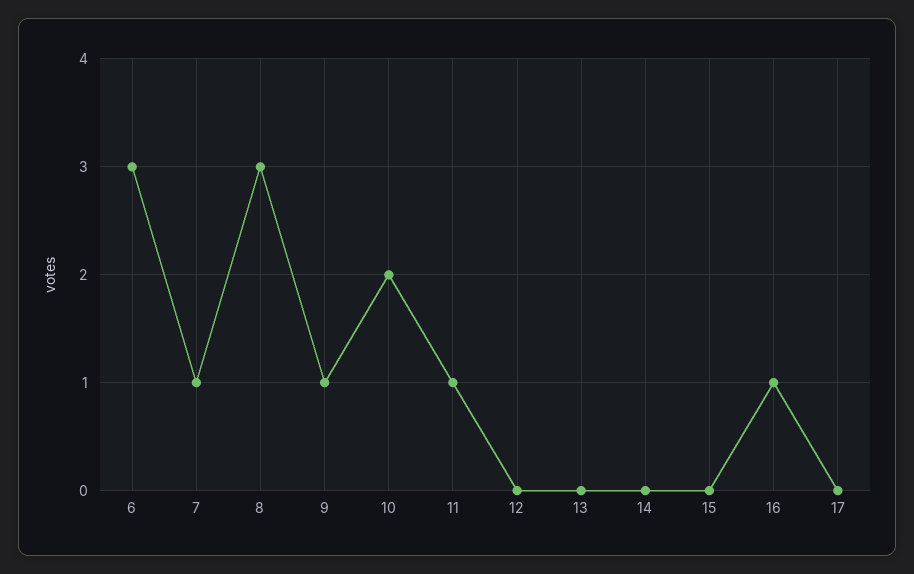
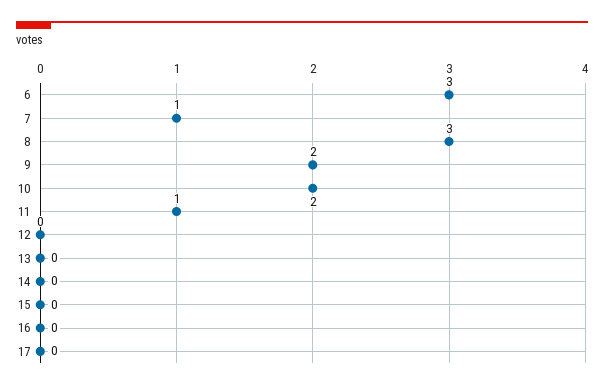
  {
    "6": 3,
    "7": 1,
    "8": 3,
-   "9": 1,
+   "9": 2,
    "10": 2,
    "11": 1,
    "12": 0,
    "13": 0,
    "14": 0,
    "15": 0,
-   "16": 1,
+   "16": 0,
    "17": 0
  }

